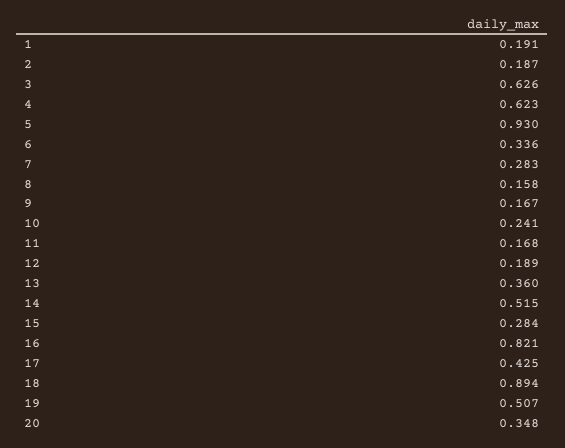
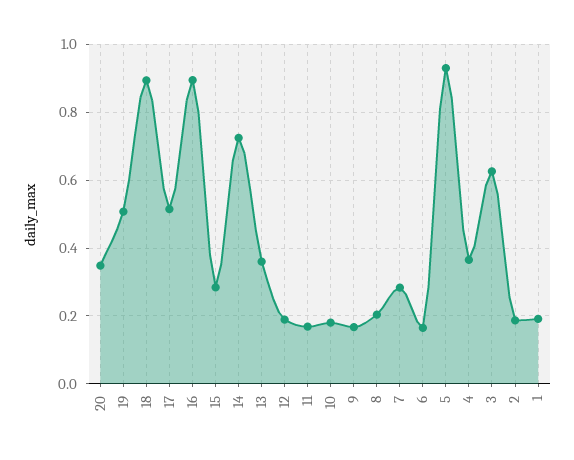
  {
    "1": 0.191,
    "2": 0.187,
    "3": 0.626,
-   "4": 0.623,
+   "4": 0.36,
    "5": 0.93,
-   "6": 0.336,
+   "6": 0.16,
    "7": 0.283,
-   "8": 0.158,
+   "8": 0.2,
    "9": 0.167,
-   "10": 0.241,
+   "10": 0.18,
    "11": 0.168,
    "12": 0.189,
    "13": 0.36,
-   "14": 0.515,
+   "14": 0.72,
    "15": 0.284,
-   "16": 0.821,
+   "16": 0.9,
-   "17": 0.425,
+   "17": 0.52,
    "18": 0.894,
    "19": 0.507,
    "20": 0.348
  }

